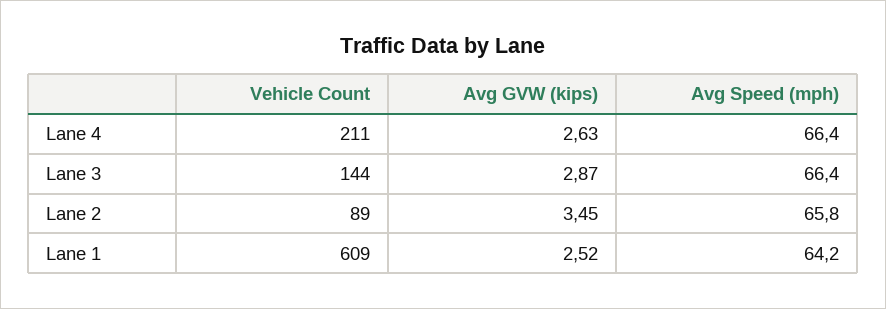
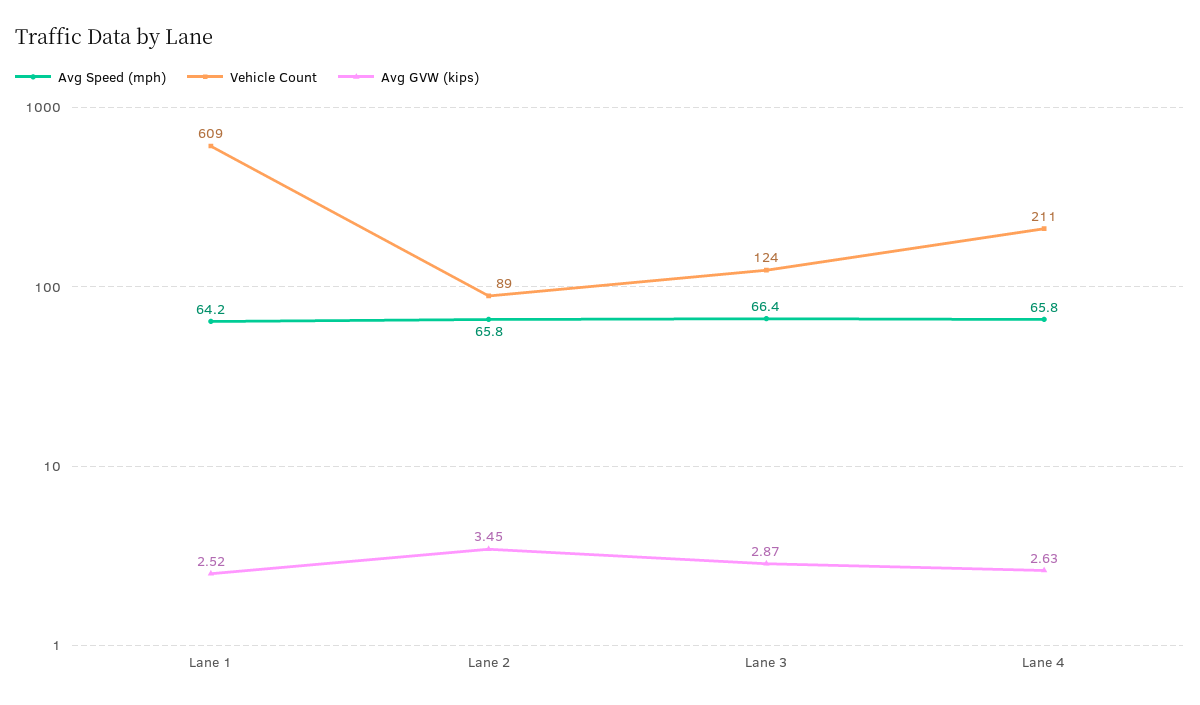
  {
    "Vehicle Count": {
      "Lane 4": 211,
-     "Lane 3": 144,
+     "Lane 3": 124,
      "Lane 2": 89,
      "Lane 1": 609
    },
    "Avg GVW (kips)": {
      "Lane 4": 2.63,
      "Lane 3": 2.87,
      "Lane 2": 3.45,
      "Lane 1": 2.52
    },
    "Avg Speed (mph)": {
-     "Lane 4": 66.4,
+     "Lane 4": 65.8,
      "Lane 3": 66.4,
      "Lane 2": 65.8,
      "Lane 1": 64.2
    }
  }

